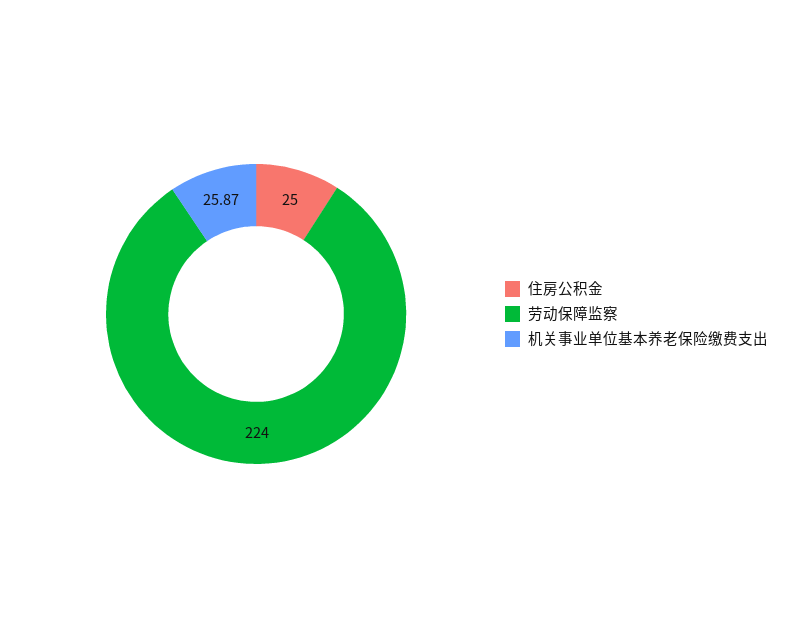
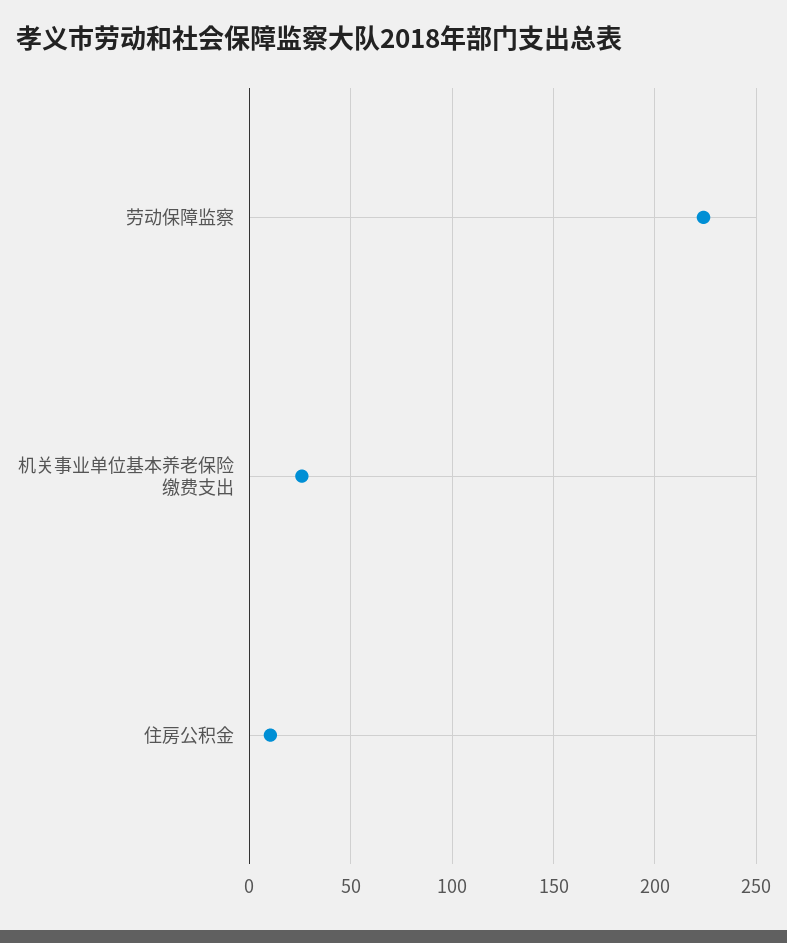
  {
-   "住房公积金": 25,
+   "住房公积金": 10,
    "劳动保障监察": 224,
    "机关事业单位基本养老保险缴费支出": 25.87
  }

